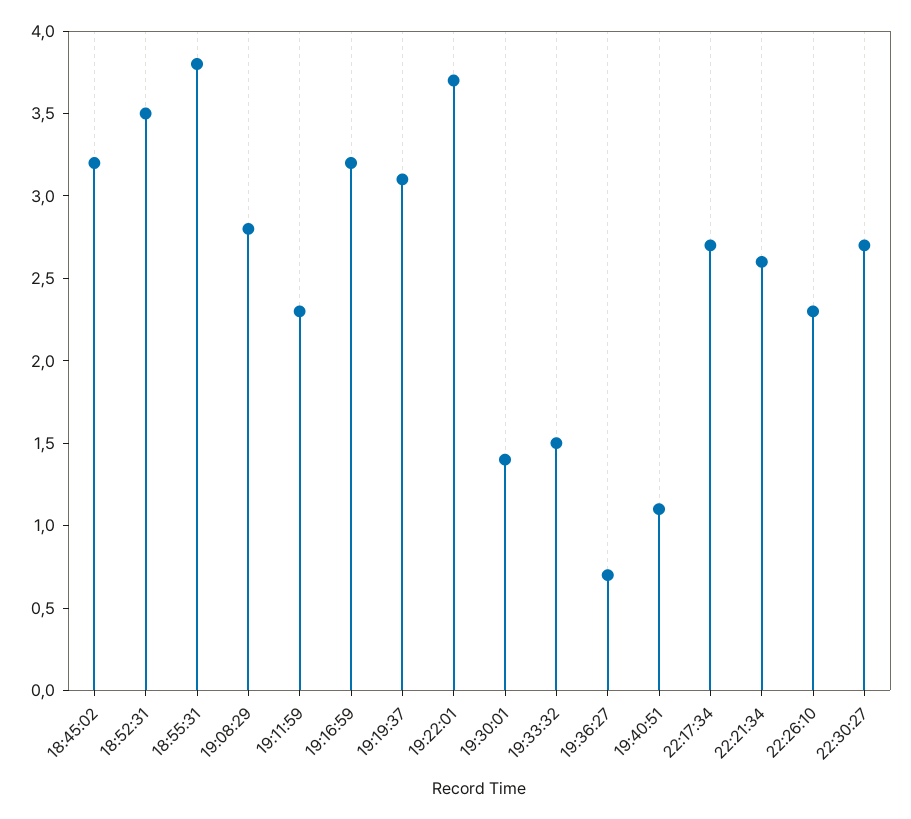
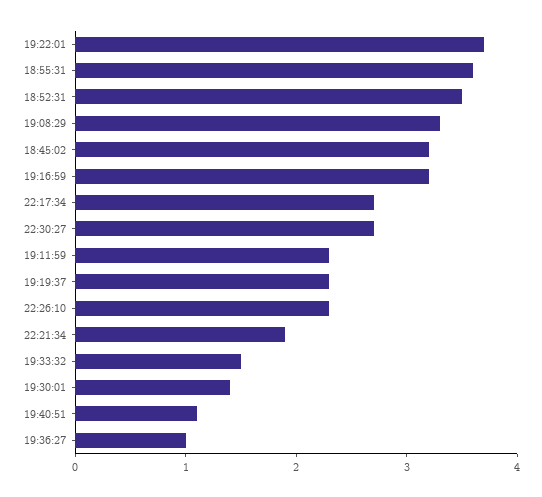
  {
    "18:45:02": 3.2,
    "18:52:31": 3.5,
-   "18:55:31": 3.8,
+   "18:55:31": 3.6,
-   "19:08:29": 2.8,
+   "19:08:29": 3.3,
    "19:11:59": 2.3,
    "19:16:59": 3.2,
-   "19:19:37": 3.1,
+   "19:19:37": 2.3,
    "19:22:01": 3.7,
    "19:30:01": 1.4,
    "19:33:32": 1.5,
-   "19:36:27": 0.7,
+   "19:36:27": 1,
    "19:40:51": 1.1,
    "22:17:34": 2.7,
-   "22:21:34": 2.6,
+   "22:21:34": 1.9,
    "22:26:10": 2.3,
    "22:30:27": 2.7
  }

